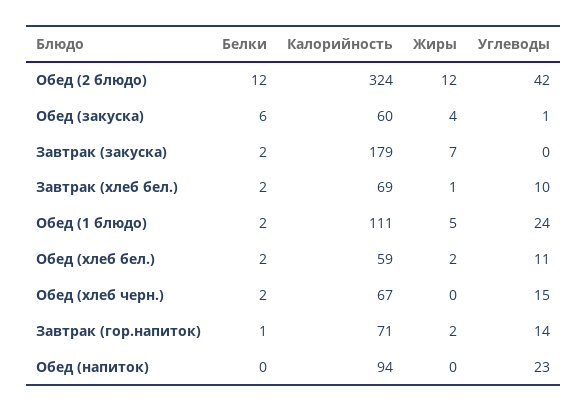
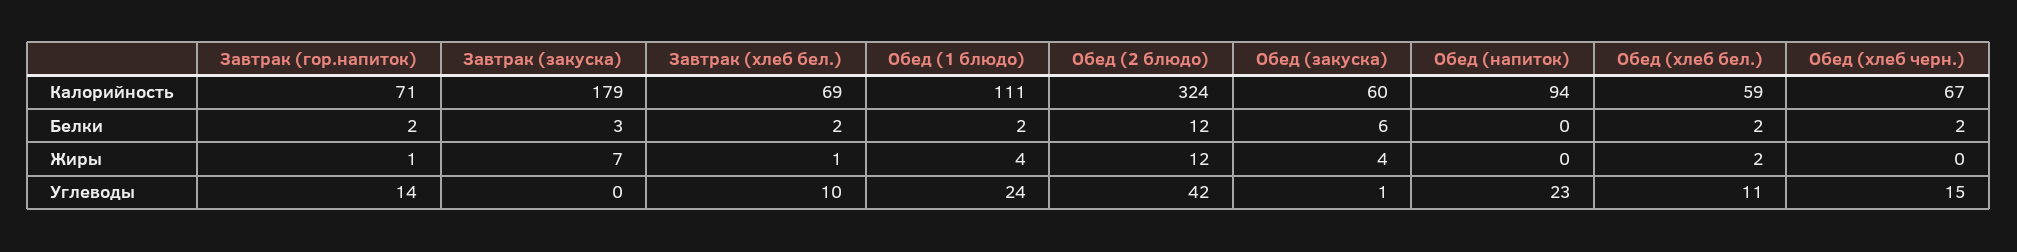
  {
    "Белки": {
      "Обед (2 блюдо)": 12,
      "Обед (закуска)": 6,
-     "Завтрак (закуска)": 2,
+     "Завтрак (закуска)": 3,
      "Завтрак (хлеб бел.)": 2,
      "Обед (1 блюдо)": 2,
      "Обед (хлеб бел.)": 2,
      "Обед (хлеб черн.)": 2,
-     "Завтрак (гор.напиток)": 1,
+     "Завтрак (гор.напиток)": 2,
      "Обед (напиток)": 0
    },
    "Калорийность": {
      "Обед (2 блюдо)": 324,
      "Обед (закуска)": 60,
      "Завтрак (закуска)": 179,
      "Завтрак (хлеб бел.)": 69,
      "Обед (1 блюдо)": 111,
      "Обед (хлеб бел.)": 59,
      "Обед (хлеб черн.)": 67,
      "Завтрак (гор.напиток)": 71,
      "Обед (напиток)": 94
    },
    "Жиры": {
      "Обед (2 блюдо)": 12,
      "Обед (закуска)": 4,
      "Завтрак (закуска)": 7,
      "Завтрак (хлеб бел.)": 1,
-     "Обед (1 блюдо)": 5,
+     "Обед (1 блюдо)": 4,
      "Обед (хлеб бел.)": 2,
      "Обед (хлеб черн.)": 0,
-     "Завтрак (гор.напиток)": 2,
+     "Завтрак (гор.напиток)": 1,
      "Обед (напиток)": 0
    },
    "Углеводы": {
      "Обед (2 блюдо)": 42,
      "Обед (закуска)": 1,
      "Завтрак (закуска)": 0,
      "Завтрак (хлеб бел.)": 10,
      "Обед (1 блюдо)": 24,
      "Обед (хлеб бел.)": 11,
      "Обед (хлеб черн.)": 15,
      "Завтрак (гор.напиток)": 14,
      "Обед (напиток)": 23
    }
  }

